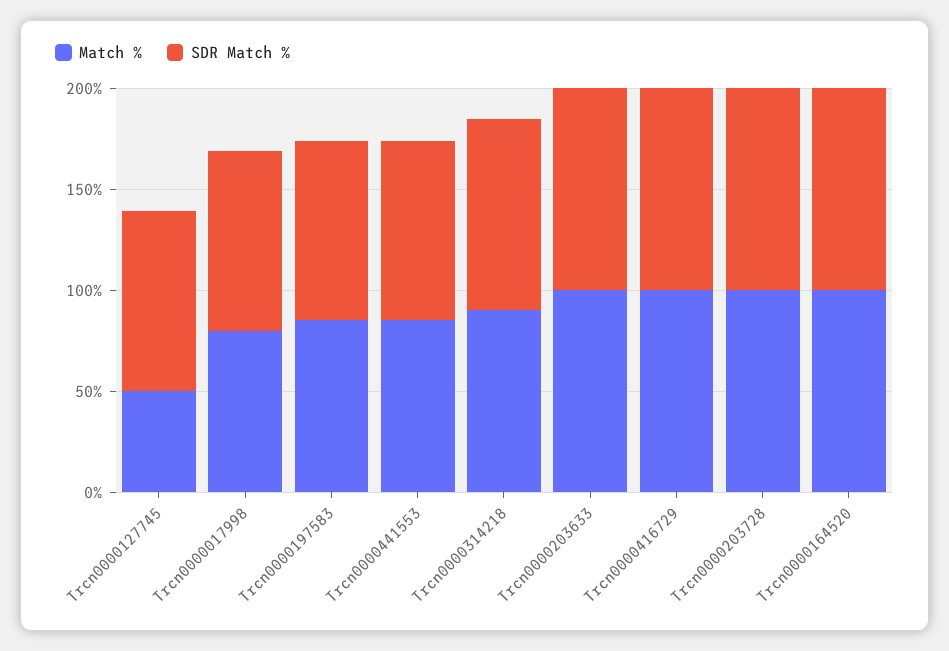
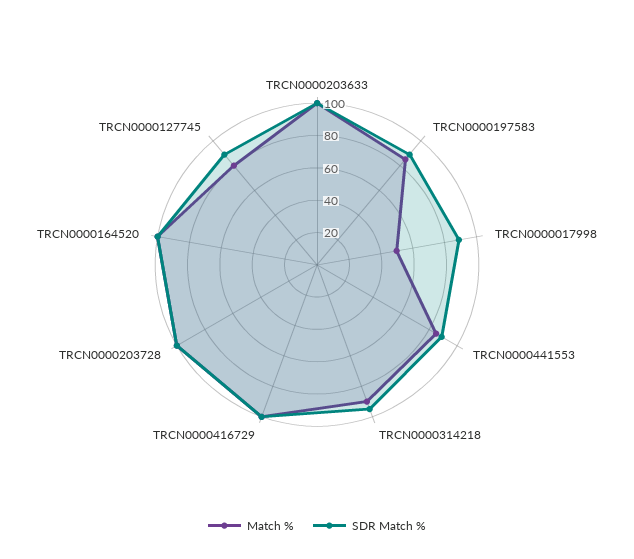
  {
    "Match %": {
-     "Trcn0000127745": 50,
+     "Trcn0000127745": 80,
-     "Trcn0000017998": 80,
+     "Trcn0000017998": 50,
      "Trcn0000197583": 85,
      "Trcn0000441553": 85,
      "Trcn0000314218": 90,
      "Trcn0000203633": 100,
      "Trcn0000416729": 100,
      "Trcn0000203728": 100,
      "Trcn0000164520": 100
    },
    "SDR Match %": {
      "Trcn0000127745": 90,
      "Trcn0000017998": 90,
      "Trcn0000197583": 90,
      "Trcn0000441553": 90,
      "Trcn0000314218": 95,
      "Trcn0000203633": 100,
      "Trcn0000416729": 100,
      "Trcn0000203728": 100,
      "Trcn0000164520": 100
    }
  }

